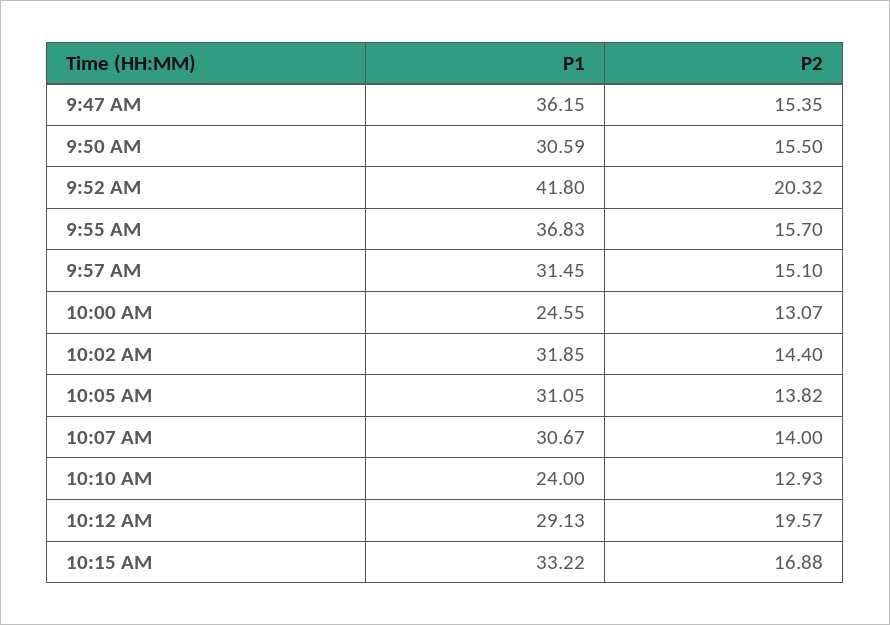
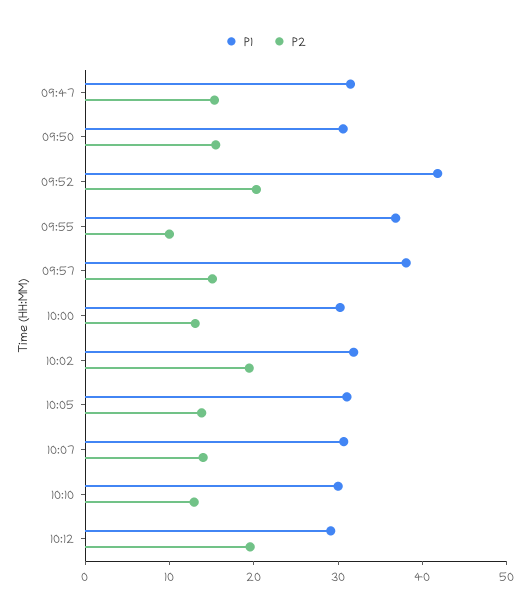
  {
    "P1": {
-     "9:47 AM": 36.15,
+     "9:47 AM": 32,
      "9:50 AM": 30.59,
      "9:52 AM": 41.8,
      "9:55 AM": 36.83,
-     "9:57 AM": 31.45,
+     "9:57 AM": 38,
-     "10:00 AM": 24.55,
+     "10:00 AM": 30,
      "10:02 AM": 31.85,
      "10:05 AM": 31.05,
      "10:07 AM": 30.67,
-     "10:10 AM": 24,
+     "10:10 AM": 30,
-     "10:12 AM": 29.13,
+     "10:12 AM": 29.13
-     "10:15 AM": 33.22
    },
    "P2": {
      "9:47 AM": 15.35,
      "9:50 AM": 15.5,
      "9:52 AM": 20.32,
-     "9:55 AM": 15.7,
+     "9:55 AM": 10,
      "9:57 AM": 15.1,
      "10:00 AM": 13.07,
-     "10:02 AM": 14.4,
+     "10:02 AM": 20,
      "10:05 AM": 13.82,
      "10:07 AM": 14,
      "10:10 AM": 12.93,
-     "10:12 AM": 19.57,
+     "10:12 AM": 19.57
-     "10:15 AM": 16.88
    }
  }

